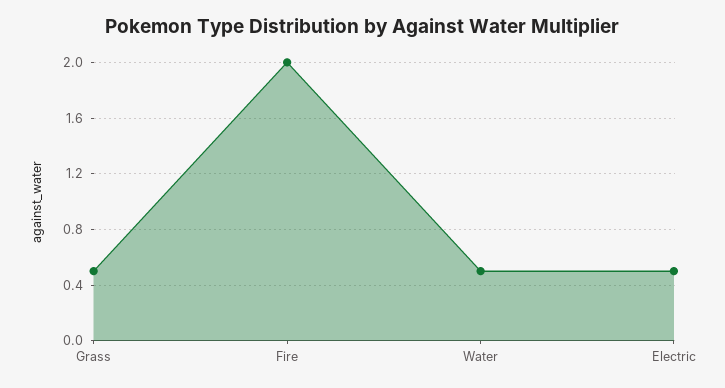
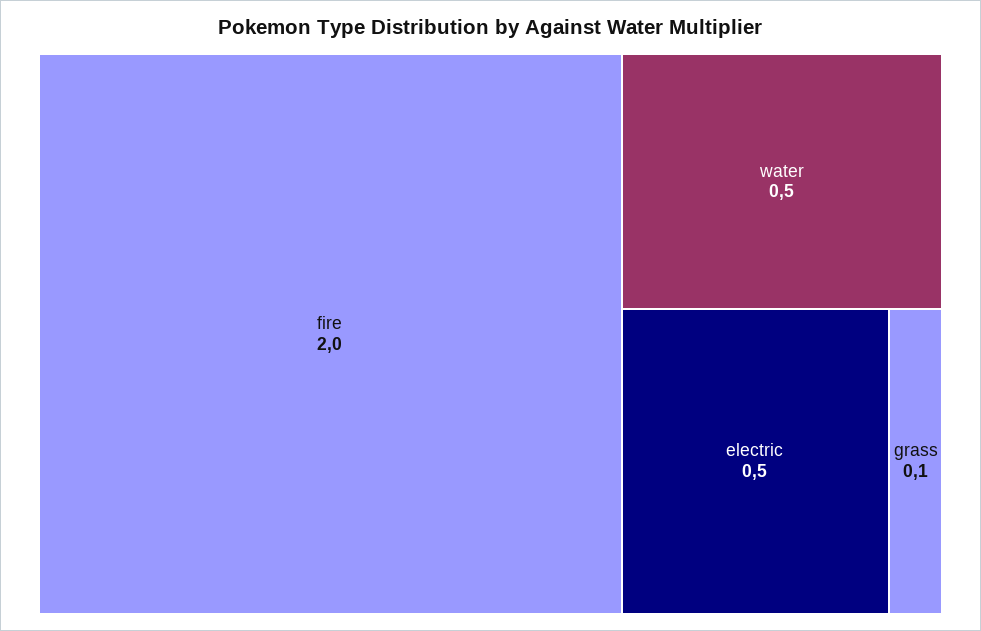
  {
-   "Grass": 0.5,
+   "Grass": 0.1,
    "Fire": 2,
    "Water": 0.5,
    "Electric": 0.5
  }

